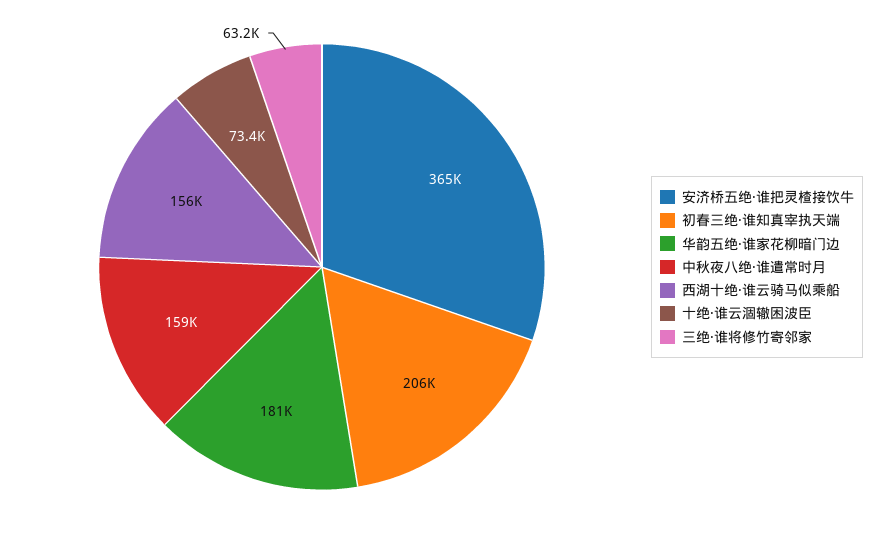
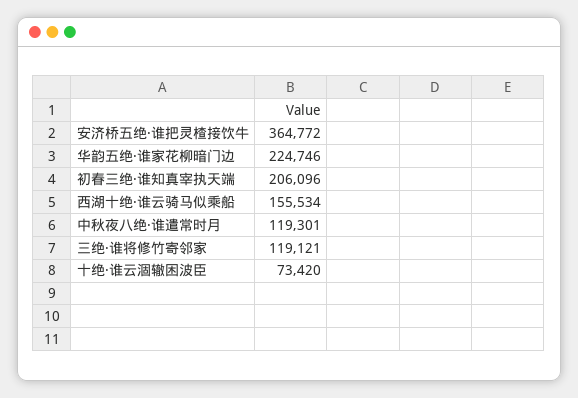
  {
    "安济桥五绝·谁把灵楂接饮牛": 364772,
    "初春三绝·谁知真宰执天端": 206096,
-   "华韵五绝·谁家花柳暗门边": 181000,
+   "华韵五绝·谁家花柳暗门边": 224746,
-   "中秋夜八绝·谁遣常时月": 159000,
+   "中秋夜八绝·谁遣常时月": 119301,
    "西湖十绝·谁云骑马似乘船": 155534,
    "十绝·谁云涸辙困波臣": 73420,
-   "三绝·谁将修竹寄邻家": 63200
+   "三绝·谁将修竹寄邻家": 119121
  }

